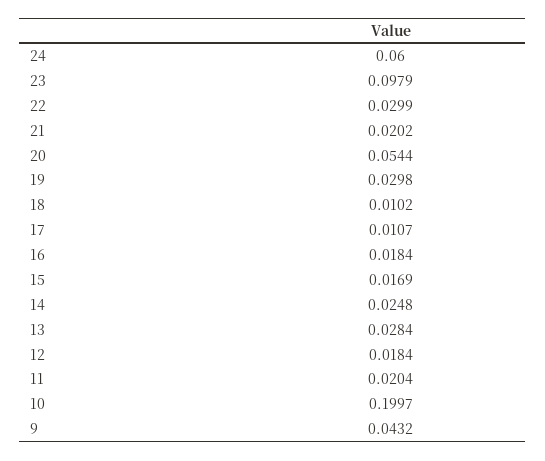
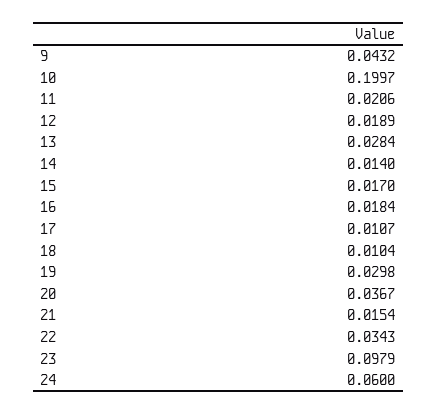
  {
    "24": 0.06,
    "23": 0.0979,
-   "22": 0.0299,
+   "22": 0.0343,
-   "21": 0.0202,
+   "21": 0.0154,
-   "20": 0.0544,
+   "20": 0.0367,
    "19": 0.0298,
-   "18": 0.0102,
+   "18": 0.0104,
    "17": 0.0107,
    "16": 0.0184,
-   "15": 0.0169,
+   "15": 0.017,
-   "14": 0.0248,
+   "14": 0.014,
    "13": 0.0284,
-   "12": 0.0184,
+   "12": 0.0189,
-   "11": 0.0204,
+   "11": 0.0206,
    "10": 0.1997,
    "9": 0.0432
  }

